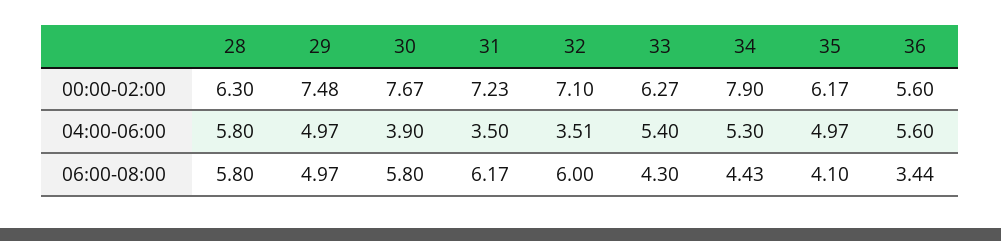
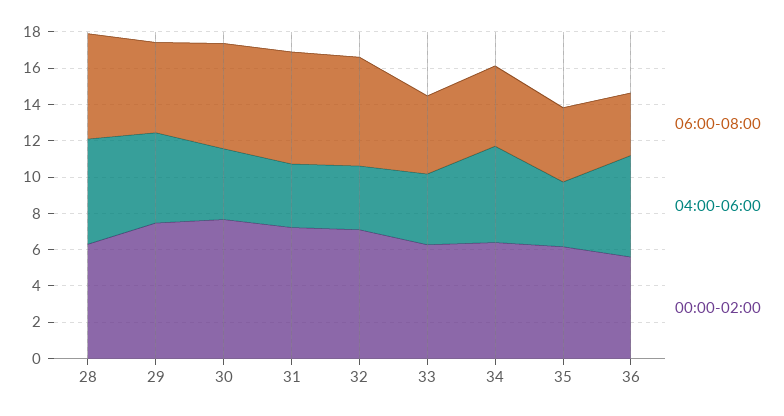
  {
    "00:00-02:00": {
      "28": 6.3,
      "29": 7.48,
      "30": 7.67,
      "31": 7.23,
      "32": 7.1,
      "33": 6.27,
-     "34": 7.9,
+     "34": 6.5,
      "35": 6.17,
      "36": 5.6
    },
    "04:00-06:00": {
      "28": 5.8,
      "29": 4.97,
      "30": 3.9,
      "31": 3.5,
      "32": 3.51,
-     "33": 5.4,
+     "33": 4,
      "34": 5.3,
-     "35": 4.97,
+     "35": 3.5,
      "36": 5.6
    },
    "06:00-08:00": {
      "28": 5.8,
      "29": 4.97,
      "30": 5.8,
      "31": 6.17,
      "32": 6,
      "33": 4.3,
      "34": 4.43,
      "35": 4.1,
      "36": 3.44
    }
  }

